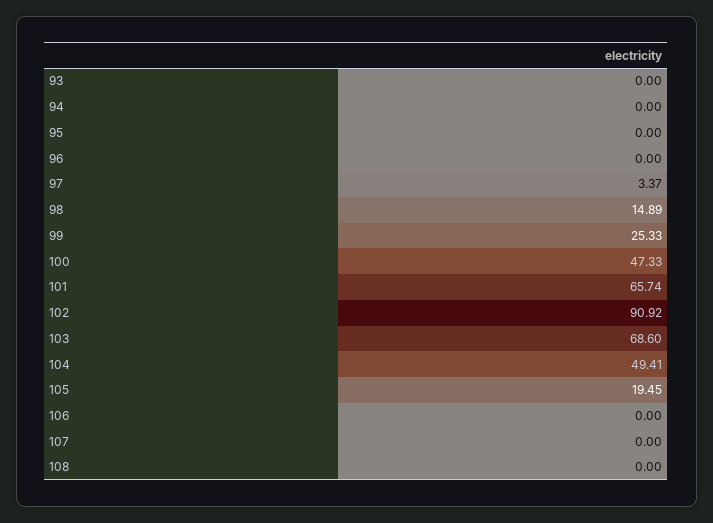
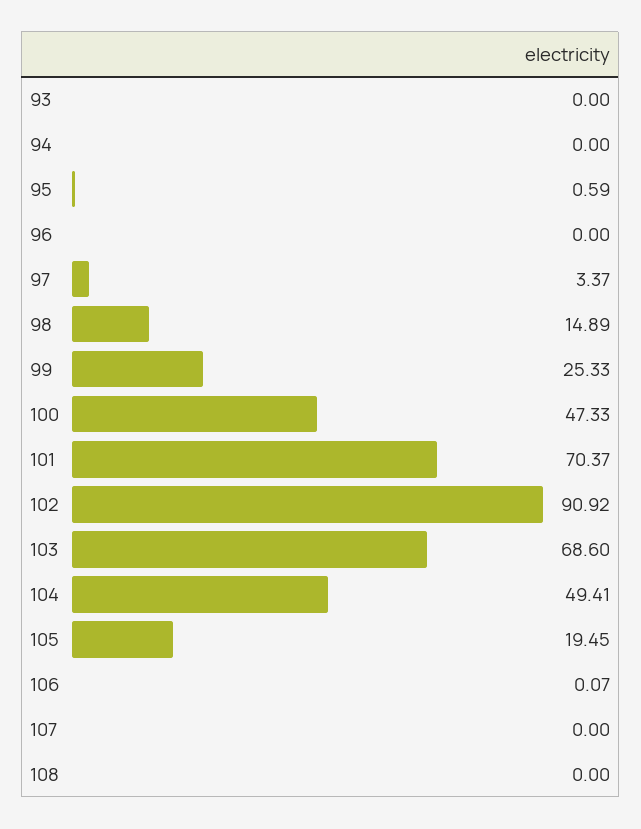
  {
    "93": 0,
    "94": 0,
-   "95": 0,
+   "95": 0.59,
    "96": 0,
    "97": 3.37,
    "98": 14.89,
    "99": 25.33,
    "100": 47.33,
-   "101": 65.74,
+   "101": 70.37,
    "102": 90.92,
    "103": 68.6,
    "104": 49.41,
    "105": 19.45,
-   "106": 0,
+   "106": 0.07,
    "107": 0,
    "108": 0
  }

